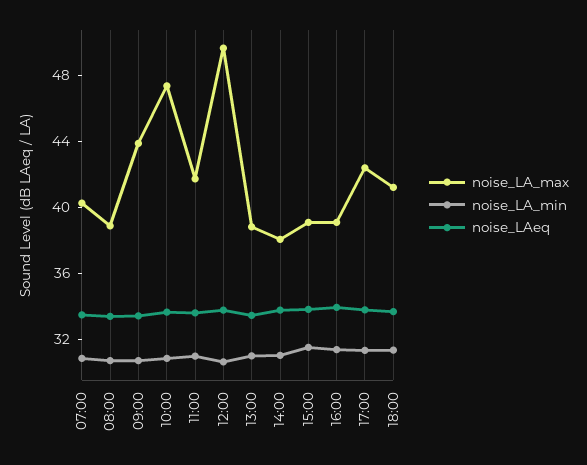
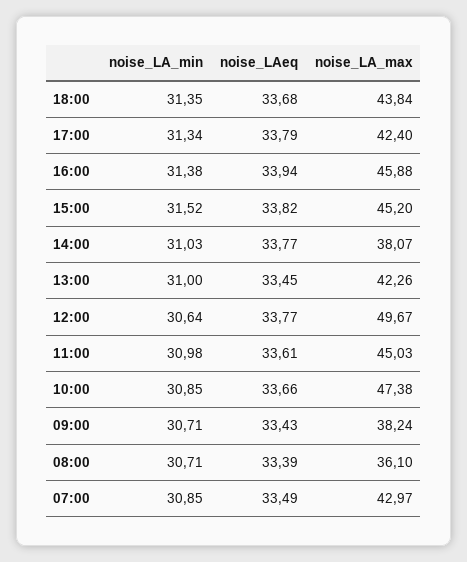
  {
    "noise_LA_max": {
-     "07:00": 40,
+     "07:00": 42.97,
-     "08:00": 39,
+     "08:00": 36.1,
-     "09:00": 44,
+     "09:00": 38.24,
      "10:00": 47.38,
-     "11:00": 42,
+     "11:00": 45.03,
      "12:00": 49.67,
-     "13:00": 39,
+     "13:00": 42.26,
      "14:00": 38.07,
-     "15:00": 39,
+     "15:00": 45.2,
-     "16:00": 39,
+     "16:00": 45.88,
      "17:00": 42.4,
-     "18:00": 41
+     "18:00": 43.84
    },
    "noise_LA_min": {
      "07:00": 30.85,
      "08:00": 30.71,
      "09:00": 30.71,
      "10:00": 30.85,
      "11:00": 30.98,
      "12:00": 30.64,
      "13:00": 31,
      "14:00": 31.03,
      "15:00": 31.52,
      "16:00": 31.38,
      "17:00": 31.34,
      "18:00": 31.35
    },
    "noise_LAeq": {
      "07:00": 33.49,
      "08:00": 33.39,
      "09:00": 33.43,
      "10:00": 33.66,
      "11:00": 33.61,
      "12:00": 33.77,
      "13:00": 33.45,
      "14:00": 33.77,
      "15:00": 33.82,
      "16:00": 33.94,
      "17:00": 33.79,
      "18:00": 33.68
    }
  }

